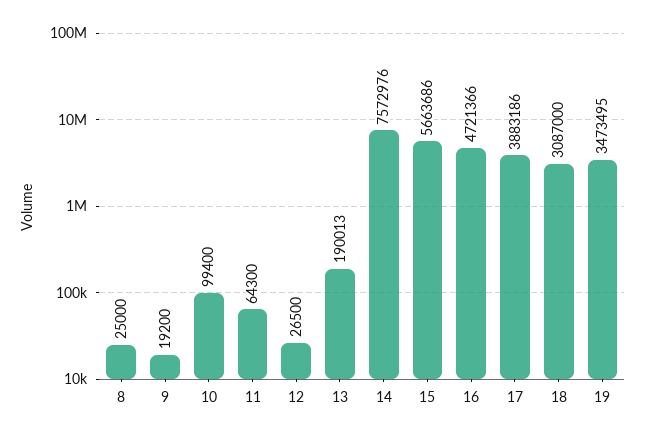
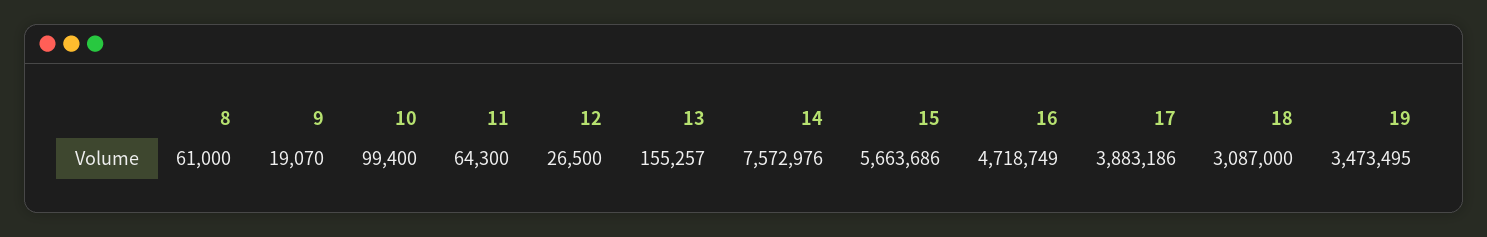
  {
-   "8": 25000,
+   "8": 61000,
-   "9": 19200,
+   "9": 19070,
    "10": 99400,
    "11": 64300,
    "12": 26500,
-   "13": 190013,
+   "13": 155257,
    "14": 7572976,
    "15": 5663686,
-   "16": 4721366,
+   "16": 4718749,
    "17": 3883186,
    "18": 3087000,
    "19": 3473495
  }

